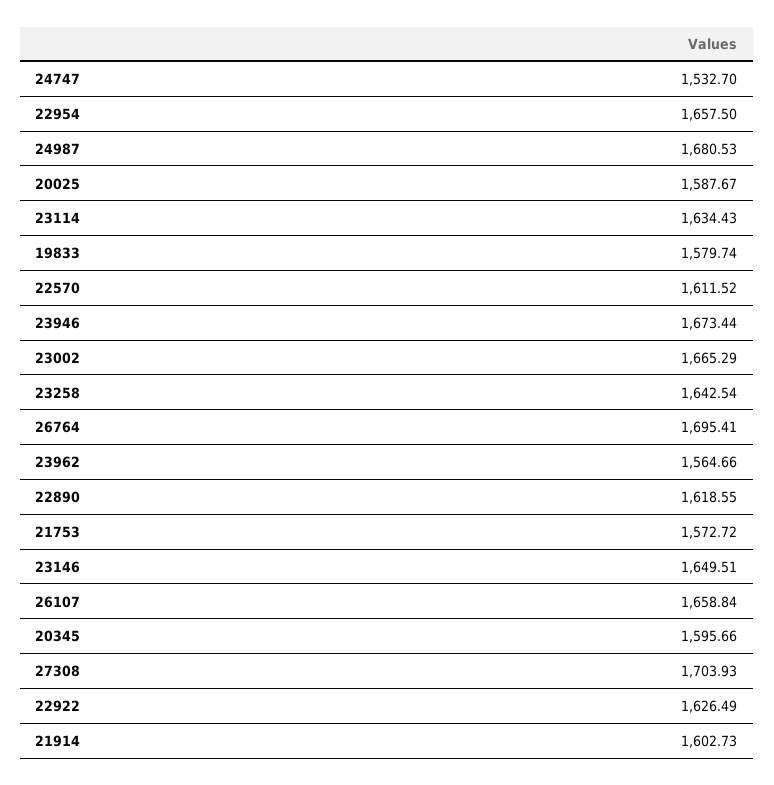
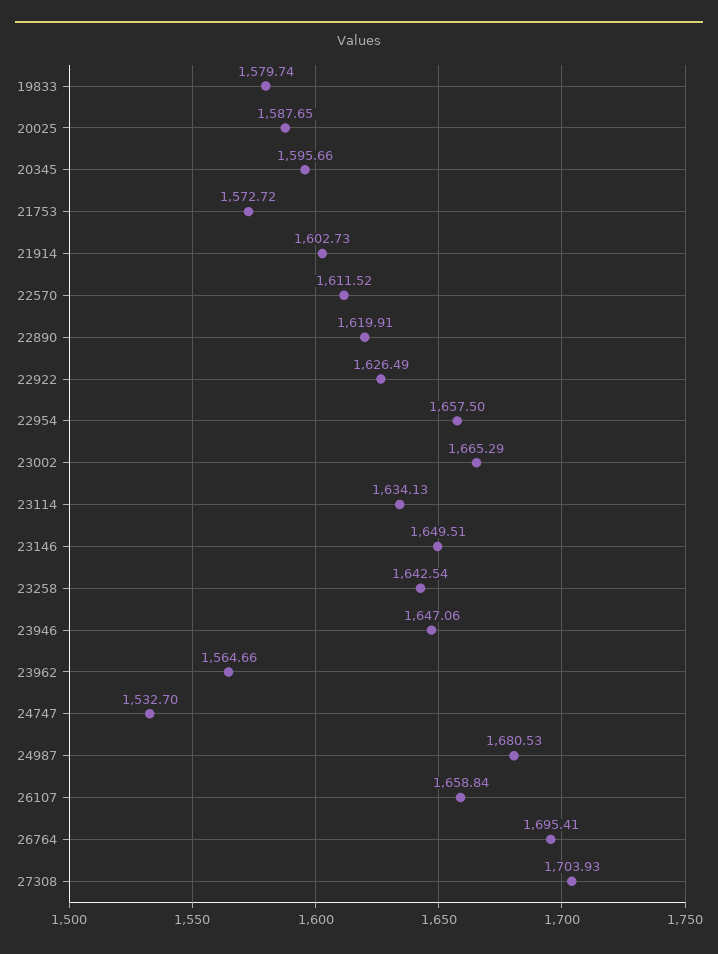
  {
    "24747": 1532.7,
    "22954": 1657.5,
    "24987": 1680.53,
-   "20025": 1587.67,
+   "20025": 1587.65,
-   "23114": 1634.43,
+   "23114": 1634.13,
    "19833": 1579.74,
    "22570": 1611.52,
-   "23946": 1673.44,
+   "23946": 1647.06,
    "23002": 1665.29,
    "23258": 1642.54,
    "26764": 1695.41,
    "23962": 1564.66,
-   "22890": 1618.55,
+   "22890": 1619.91,
    "21753": 1572.72,
    "23146": 1649.51,
    "26107": 1658.84,
    "20345": 1595.66,
    "27308": 1703.93,
    "22922": 1626.49,
    "21914": 1602.73
  }

